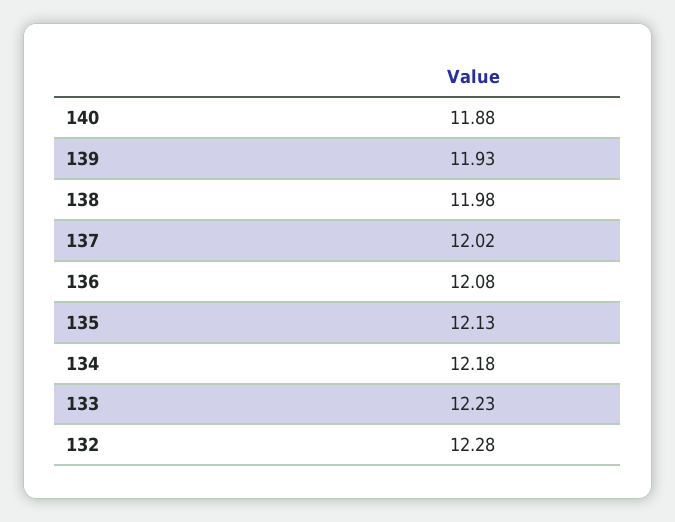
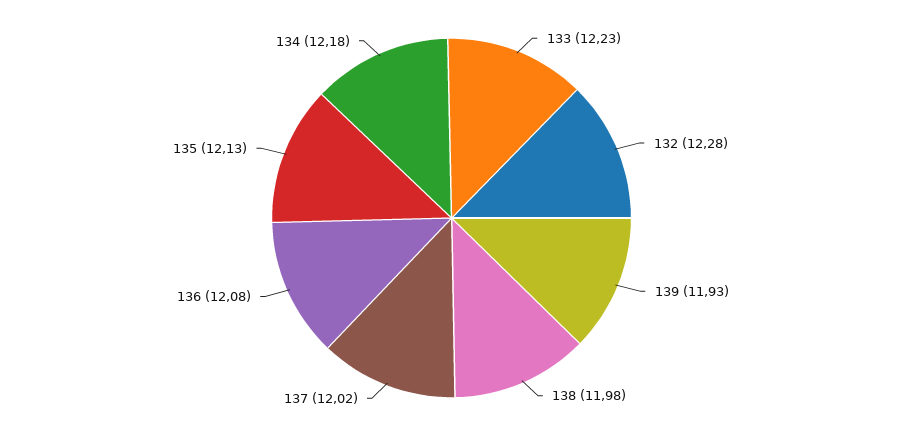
  {
-   "140": 11.88,
    "139": 11.93,
    "138": 11.98,
    "137": 12.02,
    "136": 12.08,
    "135": 12.13,
    "134": 12.18,
    "133": 12.23,
    "132": 12.28
  }

